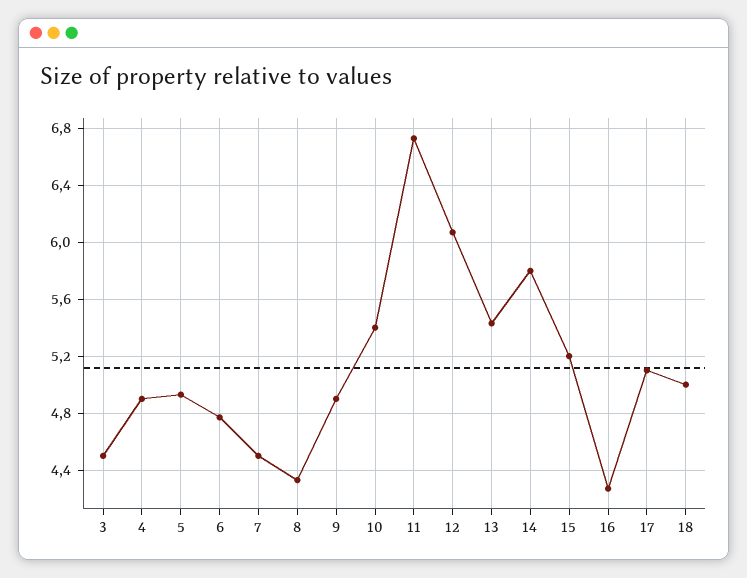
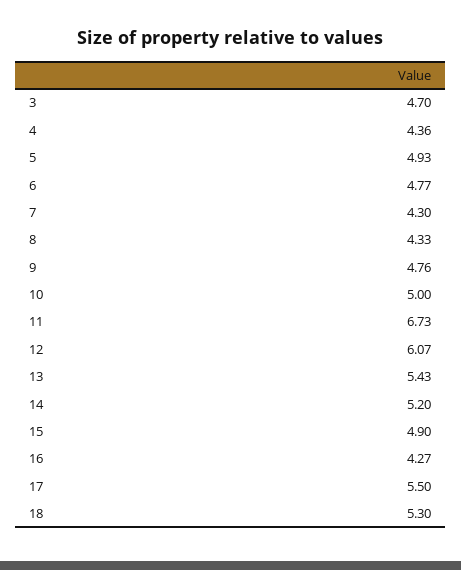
  {
-   "3": 4.5,
+   "3": 4.7,
-   "4": 4.9,
+   "4": 4.36,
    "5": 4.93,
    "6": 4.77,
-   "7": 4.5,
+   "7": 4.3,
    "8": 4.33,
-   "9": 4.9,
+   "9": 4.76,
-   "10": 5.4,
+   "10": 5,
    "11": 6.73,
    "12": 6.07,
    "13": 5.43,
-   "14": 5.8,
+   "14": 5.2,
-   "15": 5.2,
+   "15": 4.9,
    "16": 4.27,
-   "17": 5.1,
+   "17": 5.5,
-   "18": 5
+   "18": 5.3
  }

